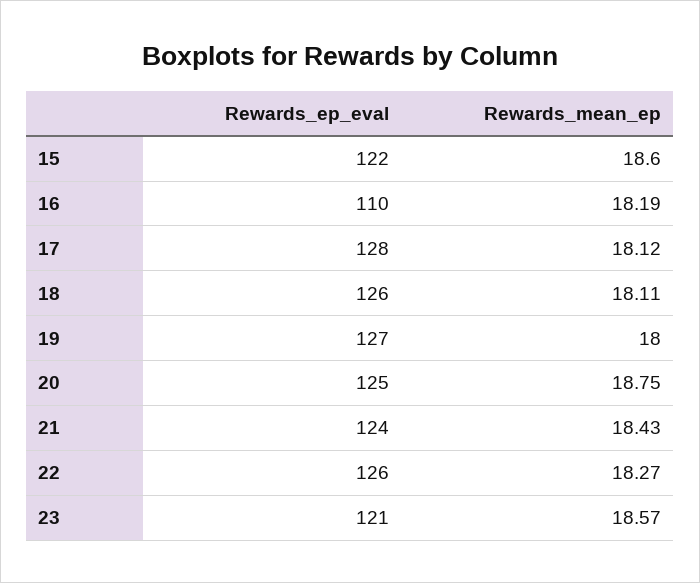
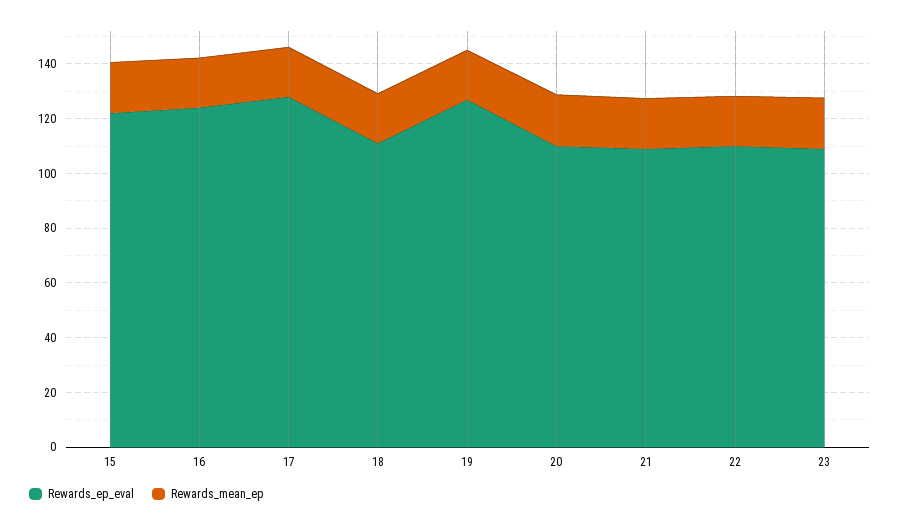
  {
    "Rewards_ep_eval": {
      "15": 122,
-     "16": 110,
+     "16": 125,
      "17": 128,
-     "18": 126,
+     "18": 110,
      "19": 127,
-     "20": 125,
+     "20": 110,
-     "21": 124,
+     "21": 110,
-     "22": 126,
+     "22": 110,
-     "23": 121
+     "23": 110
    },
    "Rewards_mean_ep": {
      "15": 18.6,
      "16": 18.19,
      "17": 18.12,
      "18": 18.11,
      "19": 18,
      "20": 18.75,
      "21": 18.43,
      "22": 18.27,
      "23": 18.57
    }
  }

